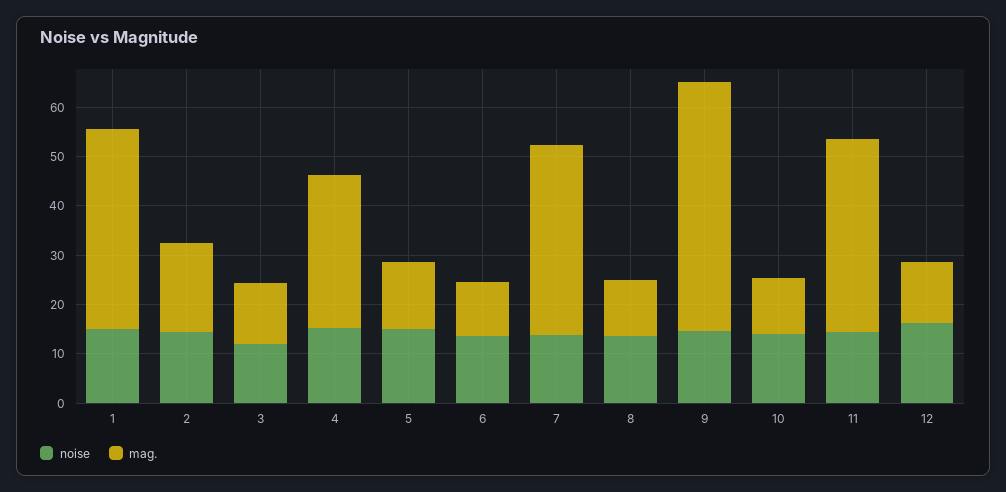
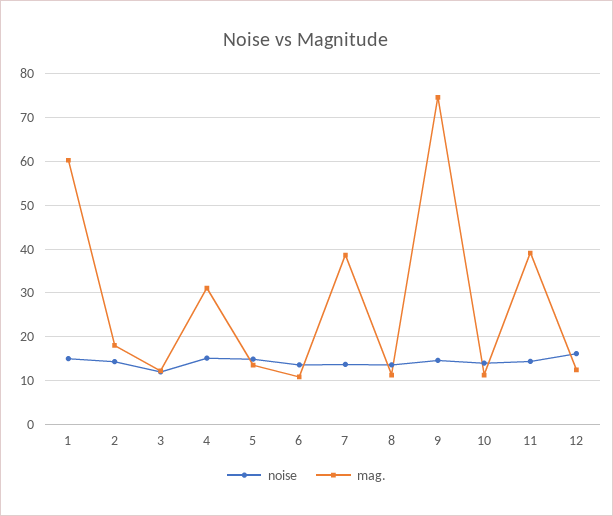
  {
    "noise": {
      "1": 16,
      "2": 14,
      "3": 12,
      "4": 16,
      "5": 14,
      "6": 14,
      "7": 14,
      "8": 14,
      "9": 14,
      "10": 14,
      "11": 14,
      "12": 16
    },
    "mag.": {
-     "1": 40,
+     "1": 60,
      "2": 18,
      "3": 12,
      "4": 32,
      "5": 14,
      "6": 10,
      "7": 38,
      "8": 12,
-     "9": 50,
+     "9": 74,
      "10": 12,
      "11": 40,
      "12": 12
    }
  }

